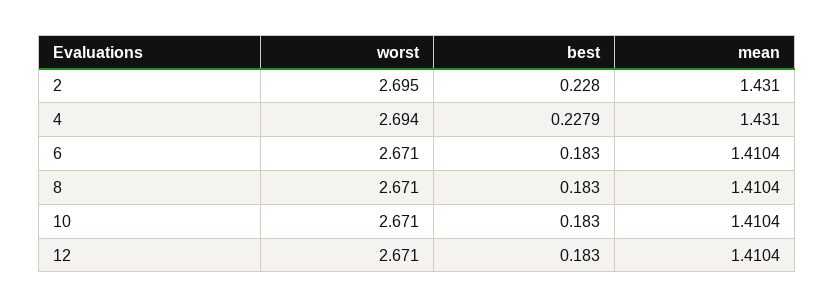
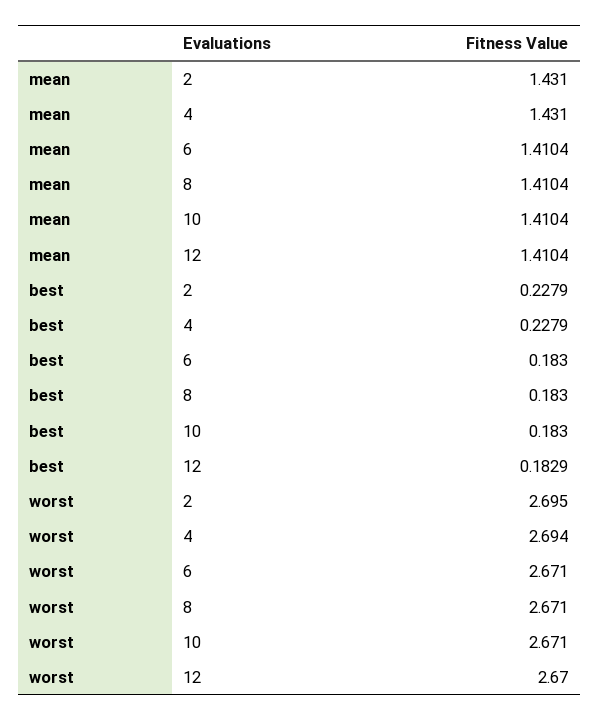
  {
    "worst": {
      "2": 2.695,
      "4": 2.694,
      "6": 2.671,
      "8": 2.671,
      "10": 2.671,
-     "12": 2.671
+     "12": 2.67
    },
    "best": {
-     "2": 0.228,
+     "2": 0.2279,
      "4": 0.2279,
      "6": 0.183,
      "8": 0.183,
      "10": 0.183,
-     "12": 0.183
+     "12": 0.1829
    },
    "mean": {
      "2": 1.431,
      "4": 1.431,
      "6": 1.4104,
      "8": 1.4104,
      "10": 1.4104,
      "12": 1.4104
    }
  }

